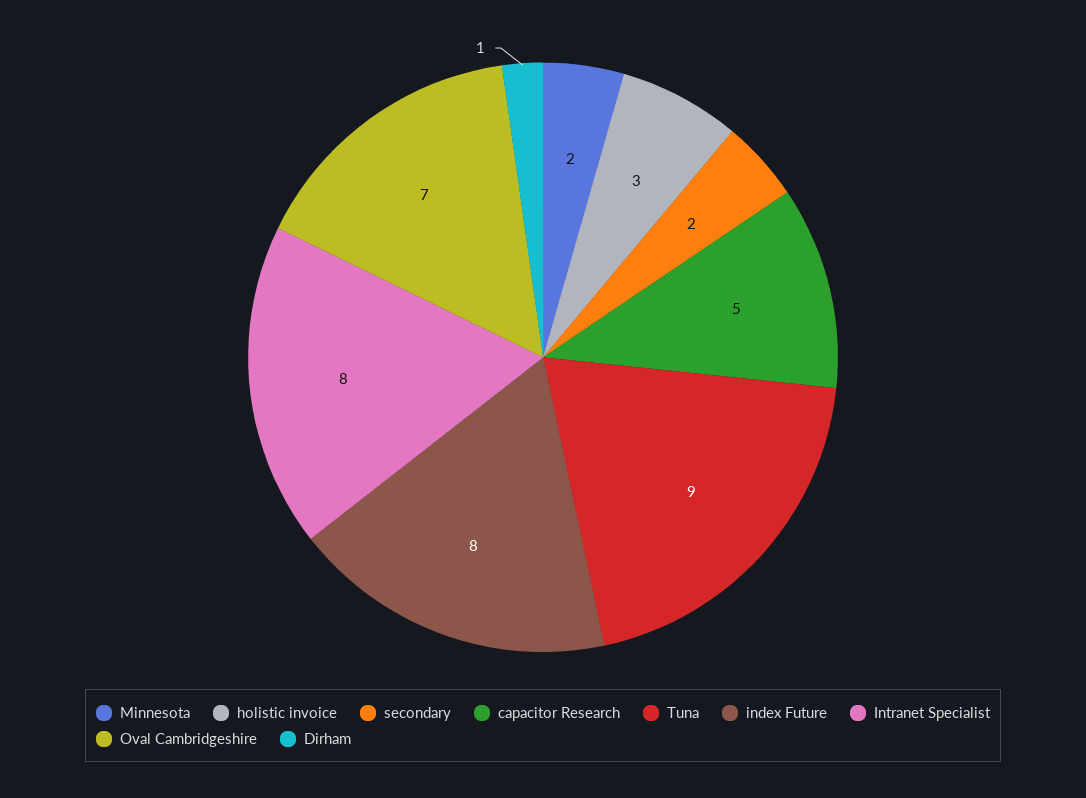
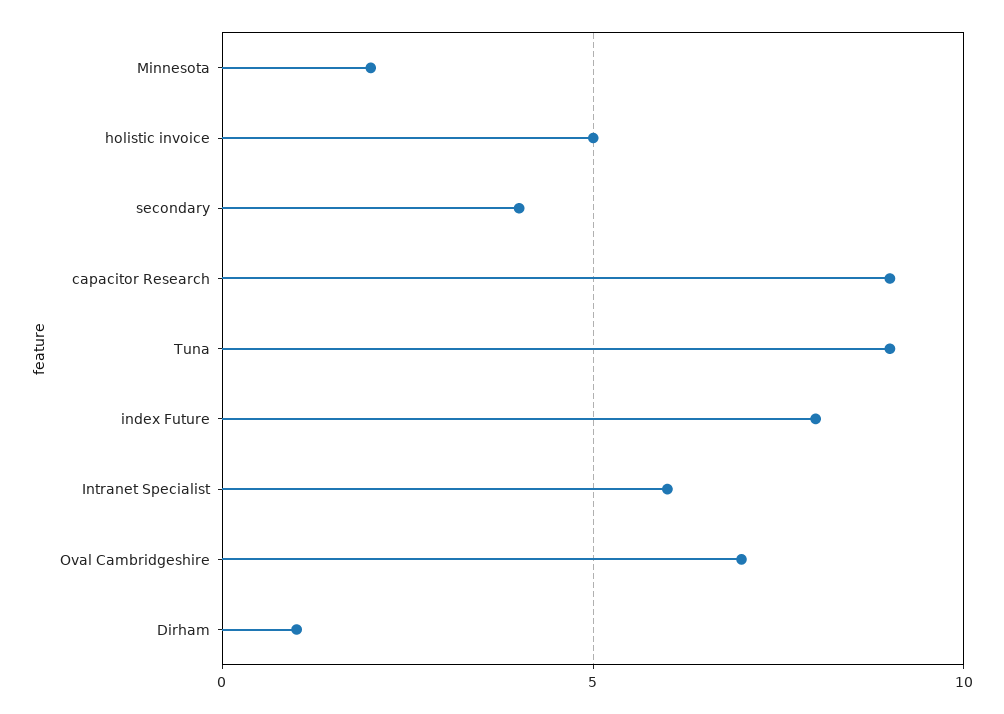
  {
    "Minnesota": 2,
-   "holistic invoice": 3,
+   "holistic invoice": 5,
-   "secondary": 2,
+   "secondary": 4,
-   "capacitor Research": 5,
+   "capacitor Research": 9,
    "Tuna": 9,
    "index Future": 8,
-   "Intranet Specialist": 8,
+   "Intranet Specialist": 6,
    "Oval Cambridgeshire": 7,
    "Dirham": 1
  }

